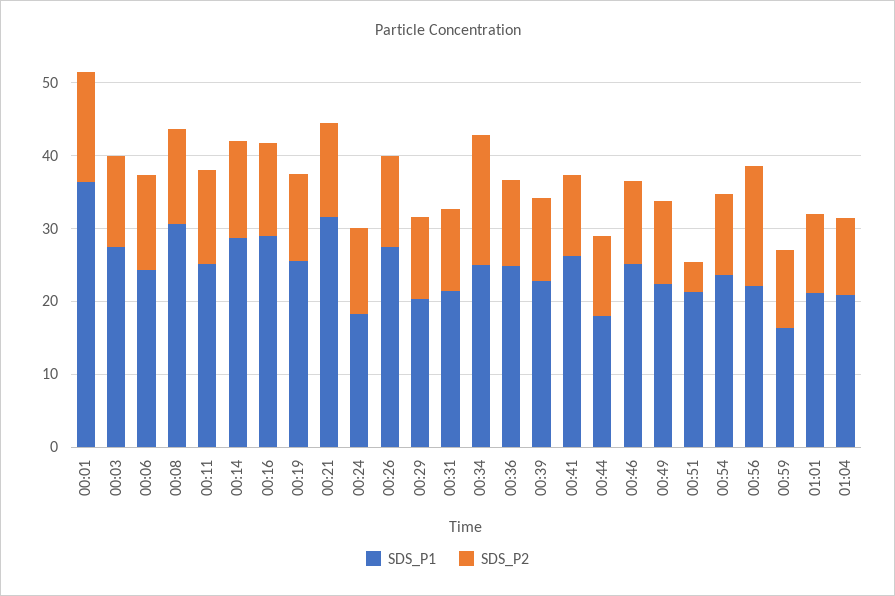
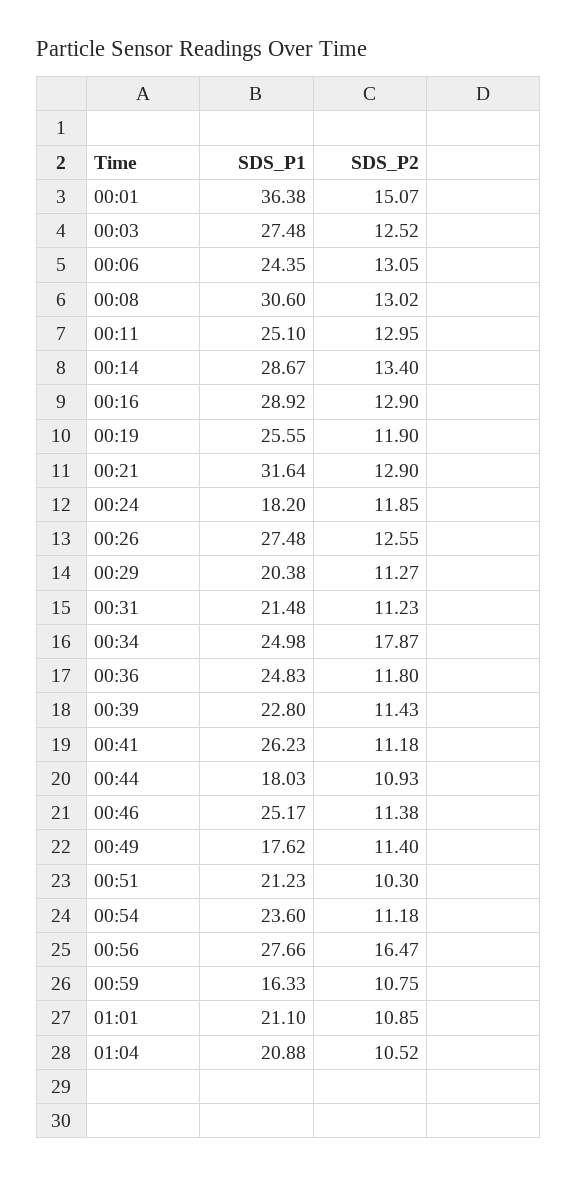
  {
    "SDS_P1": {
      "00:01": 36.38,
      "00:03": 27.48,
      "00:06": 24.35,
      "00:08": 30.6,
      "00:11": 25.1,
      "00:14": 28.67,
      "00:16": 28.92,
      "00:19": 25.55,
      "00:21": 31.64,
      "00:24": 18.2,
      "00:26": 27.48,
      "00:29": 20.38,
      "00:31": 21.48,
      "00:34": 24.98,
      "00:36": 24.83,
      "00:39": 22.8,
      "00:41": 26.23,
      "00:44": 18.03,
      "00:46": 25.17,
-     "00:49": 22,
+     "00:49": 17.62,
      "00:51": 21.23,
      "00:54": 23.6,
-     "00:56": 22,
+     "00:56": 27.66,
      "00:59": 16.33,
      "01:01": 21.1,
      "01:04": 20.88
    },
    "SDS_P2": {
      "00:01": 15.07,
      "00:03": 12.52,
      "00:06": 13.05,
      "00:08": 13.02,
      "00:11": 12.95,
      "00:14": 13.4,
      "00:16": 12.9,
      "00:19": 11.9,
      "00:21": 12.9,
      "00:24": 11.85,
      "00:26": 12.55,
      "00:29": 11.27,
      "00:31": 11.23,
      "00:34": 17.87,
      "00:36": 11.8,
      "00:39": 11.43,
      "00:41": 11.18,
      "00:44": 10.93,
      "00:46": 11.38,
      "00:49": 11.4,
-     "00:51": 4,
+     "00:51": 10.3,
      "00:54": 11.18,
      "00:56": 16.47,
      "00:59": 10.75,
      "01:01": 10.85,
      "01:04": 10.52
    }
  }

